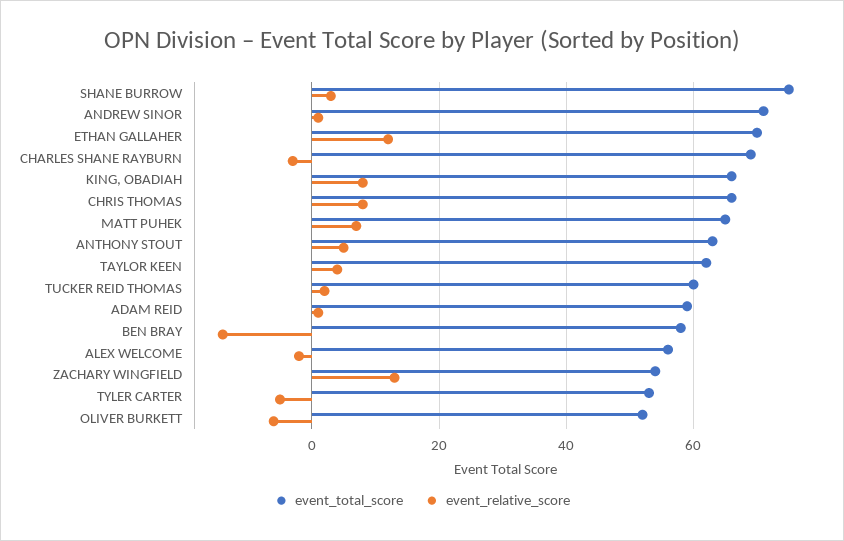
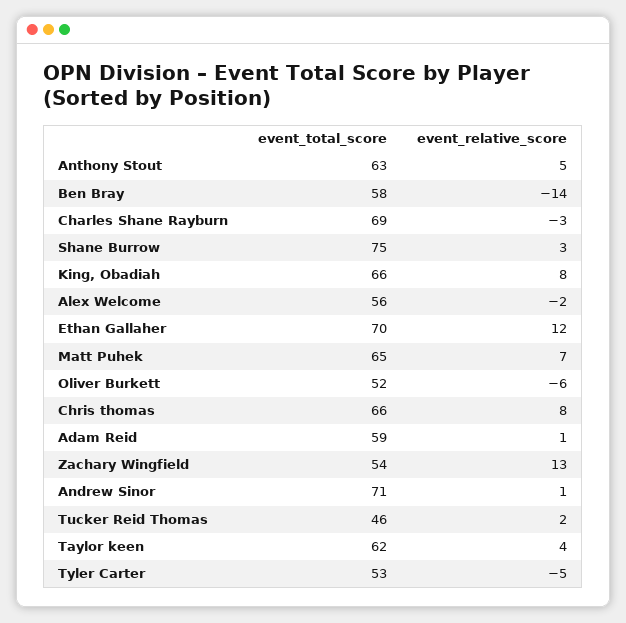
  {
    "event_total_score": {
      "SHANE BURROW": 75,
      "ANDREW SINOR": 71,
      "ETHAN GALLAHER": 70,
      "CHARLES SHANE RAYBURN": 69,
      "KING, OBADIAH": 66,
      "CHRIS THOMAS": 66,
      "MATT PUHEK": 65,
      "ANTHONY STOUT": 63,
      "TAYLOR KEEN": 62,
-     "TUCKER REID THOMAS": 60,
+     "TUCKER REID THOMAS": 46,
      "ADAM REID": 59,
      "BEN BRAY": 58,
      "ALEX WELCOME": 56,
      "ZACHARY WINGFIELD": 54,
      "TYLER CARTER": 53,
      "OLIVER BURKETT": 52
    },
    "event_relative_score": {
      "SHANE BURROW": 3,
      "ANDREW SINOR": 1,
      "ETHAN GALLAHER": 12,
      "CHARLES SHANE RAYBURN": -3,
      "KING, OBADIAH": 8,
      "CHRIS THOMAS": 8,
      "MATT PUHEK": 7,
      "ANTHONY STOUT": 5,
      "TAYLOR KEEN": 4,
      "TUCKER REID THOMAS": 2,
      "ADAM REID": 1,
      "BEN BRAY": -14,
      "ALEX WELCOME": -2,
      "ZACHARY WINGFIELD": 13,
      "TYLER CARTER": -5,
      "OLIVER BURKETT": -6
    }
  }

